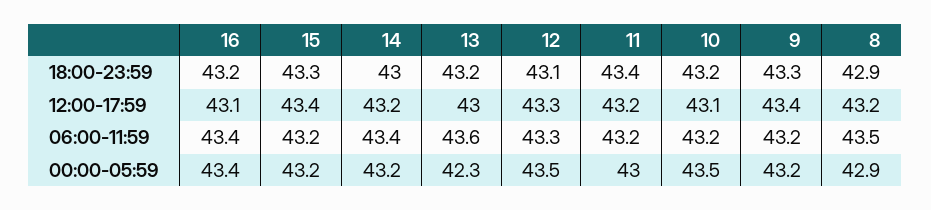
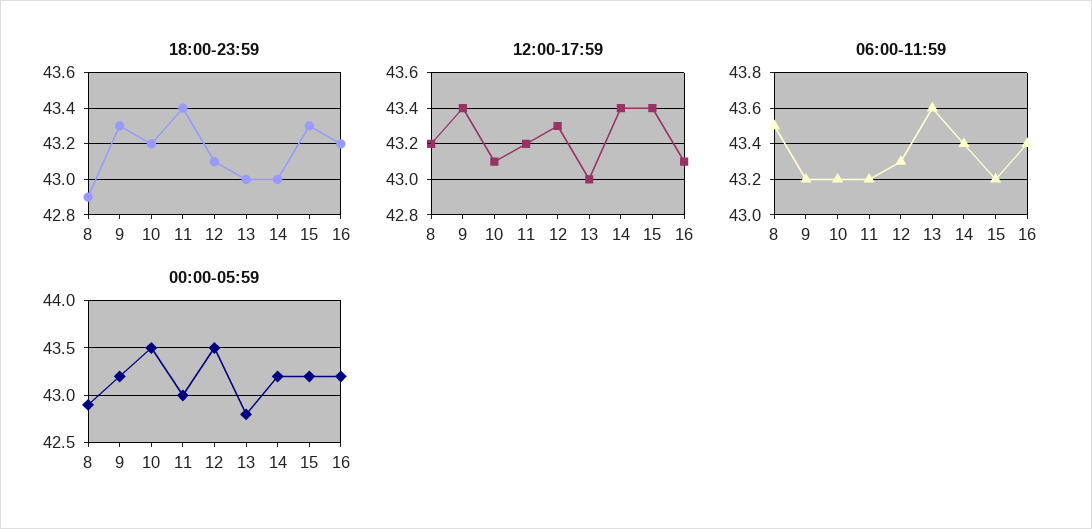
  {
    "18:00-23:59": {
      "16": 43.2,
      "15": 43.3,
      "14": 43,
-     "13": 43.2,
+     "13": 43,
      "12": 43.1,
      "11": 43.4,
      "10": 43.2,
      "9": 43.3,
      "8": 42.9
    },
    "12:00-17:59": {
      "16": 43.1,
      "15": 43.4,
-     "14": 43.2,
+     "14": 43.4,
      "13": 43,
      "12": 43.3,
      "11": 43.2,
      "10": 43.1,
      "9": 43.4,
      "8": 43.2
    },
    "06:00-11:59": {
      "16": 43.4,
      "15": 43.2,
      "14": 43.4,
      "13": 43.6,
      "12": 43.3,
      "11": 43.2,
      "10": 43.2,
      "9": 43.2,
      "8": 43.5
    },
    "00:00-05:59": {
-     "16": 43.4,
+     "16": 43.2,
      "15": 43.2,
      "14": 43.2,
-     "13": 42.3,
+     "13": 42.8,
      "12": 43.5,
      "11": 43,
      "10": 43.5,
      "9": 43.2,
      "8": 42.9
    }
  }

